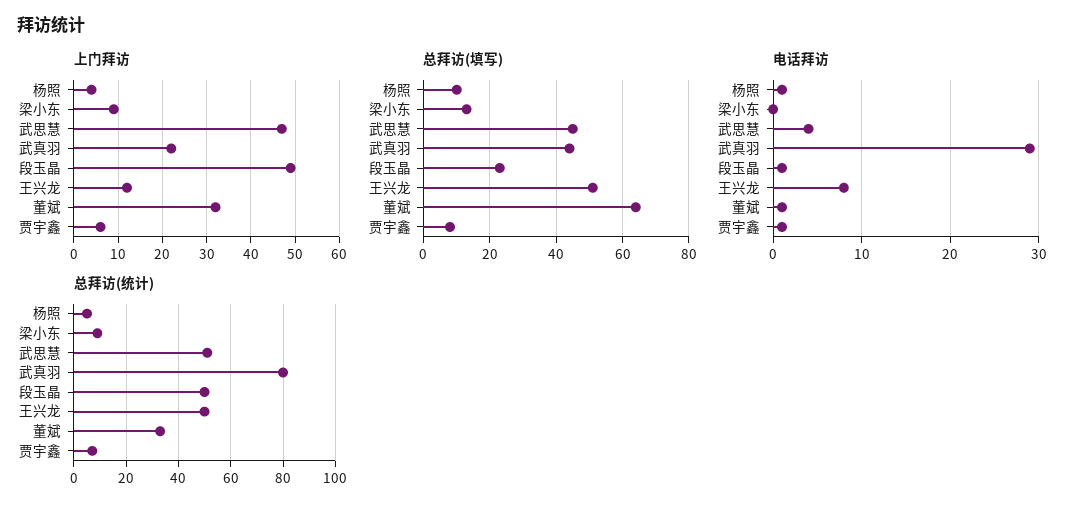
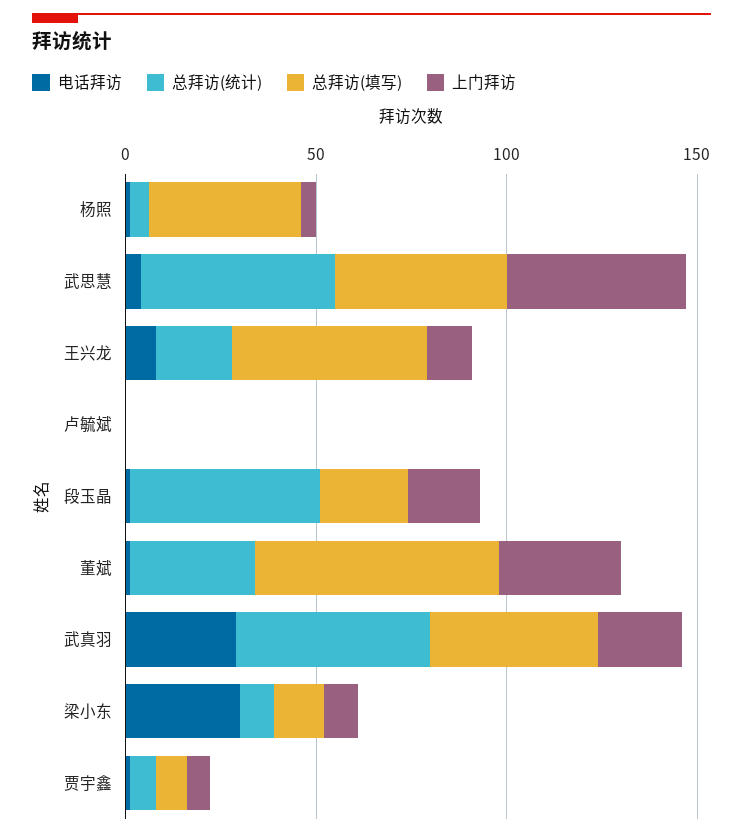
  {
    "上门拜访": {
      "杨照": 5,
      "梁小东": 10,
      "武思慧": 45,
      "武真羽": 20,
-     "段玉晶": 50,
+     "段玉晶": 20,
      "王兴龙": 10,
      "董斌": 30,
-     "贾宇鑫": 5
+     "贾宇鑫": 5,
+     "卢毓斌": 0
    },
    "总拜访(填写)": {
-     "杨照": 10,
+     "杨照": 40,
      "梁小东": 15,
      "武思慧": 45,
      "武真羽": 45,
      "段玉晶": 25,
      "王兴龙": 50,
      "董斌": 65,
-     "贾宇鑫": 10
+     "贾宇鑫": 10,
+     "卢毓斌": 0
    },
    "电话拜访": {
      "杨照": 1,
-     "梁小东": 0,
+     "梁小东": 30,
      "武思慧": 4,
      "武真羽": 29,
      "段玉晶": 1,
      "王兴龙": 8,
      "董斌": 1,
-     "贾宇鑫": 1
+     "贾宇鑫": 1,
+     "卢毓斌": 0
    },
    "总拜访(统计)": {
      "杨照": 5,
      "梁小东": 10,
      "武思慧": 50,
-     "武真羽": 80,
+     "武真羽": 50,
      "段玉晶": 50,
-     "王兴龙": 50,
+     "王兴龙": 20,
      "董斌": 35,
-     "贾宇鑫": 5
+     "贾宇鑫": 5,
+     "卢毓斌": 0
    }
  }

